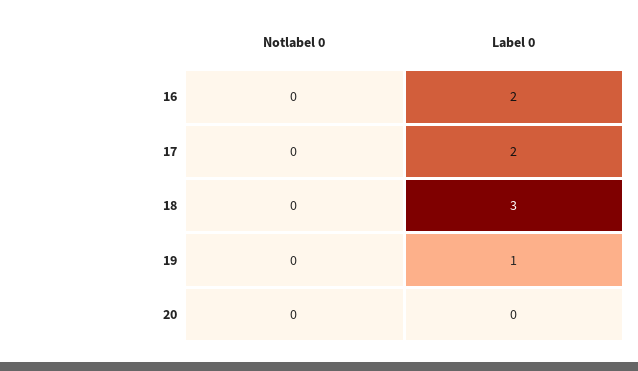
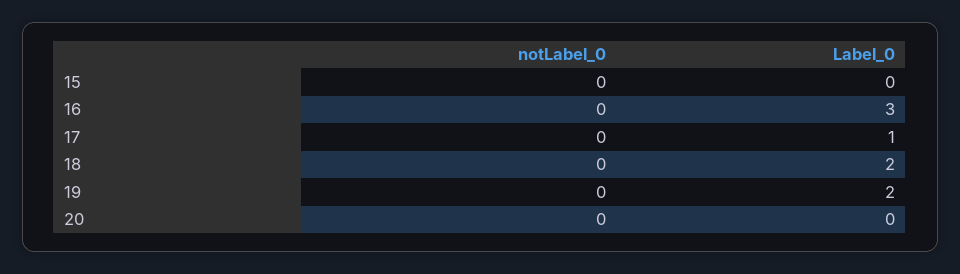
  {
    "Notlabel 0": {
      "16": 0,
      "17": 0,
      "18": 0,
      "19": 0,
-     "20": 0
+     "20": 0,
+     "15": 0
    },
    "Label 0": {
-     "16": 2,
+     "16": 3,
-     "17": 2,
+     "17": 1,
-     "18": 3,
+     "18": 2,
-     "19": 1,
+     "19": 2,
-     "20": 0
+     "20": 0,
+     "15": 0
    }
  }

